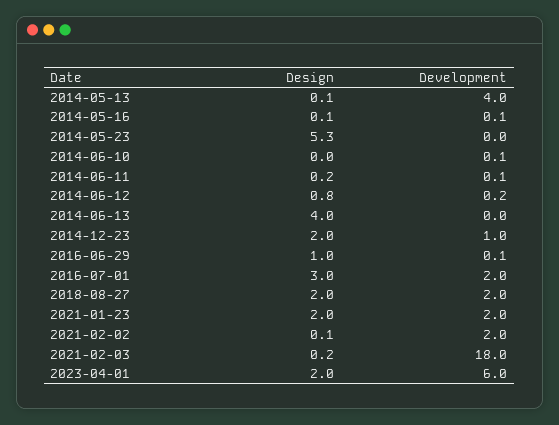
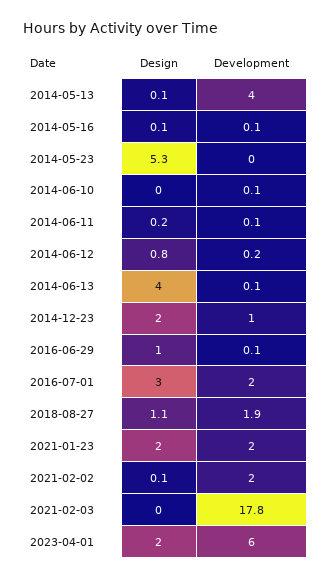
  {
    "Design": {
      "2014-05-13": 0.1,
      "2014-05-16": 0.1,
      "2014-05-23": 5.3,
      "2014-06-10": 0,
      "2014-06-11": 0.2,
      "2014-06-12": 0.8,
      "2014-06-13": 4,
      "2014-12-23": 2,
      "2016-06-29": 1,
      "2016-07-01": 3,
-     "2018-08-27": 2,
+     "2018-08-27": 1.1,
      "2021-01-23": 2,
      "2021-02-02": 0.1,
-     "2021-02-03": 0.2,
+     "2021-02-03": 0,
      "2023-04-01": 2
    },
    "Development": {
      "2014-05-13": 4,
      "2014-05-16": 0.1,
      "2014-05-23": 0,
      "2014-06-10": 0.1,
      "2014-06-11": 0.1,
      "2014-06-12": 0.2,
-     "2014-06-13": 0,
+     "2014-06-13": 0.1,
      "2014-12-23": 1,
      "2016-06-29": 0.1,
      "2016-07-01": 2,
-     "2018-08-27": 2,
+     "2018-08-27": 1.9,
      "2021-01-23": 2,
      "2021-02-02": 2,
-     "2021-02-03": 18,
+     "2021-02-03": 17.8,
      "2023-04-01": 6
    }
  }

